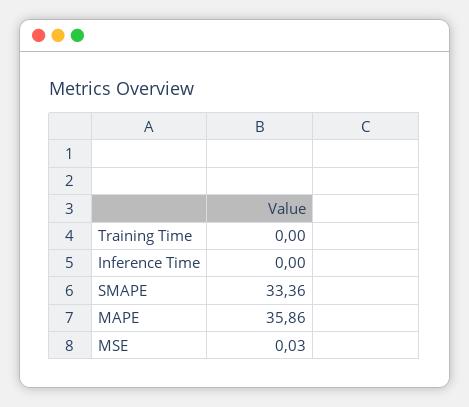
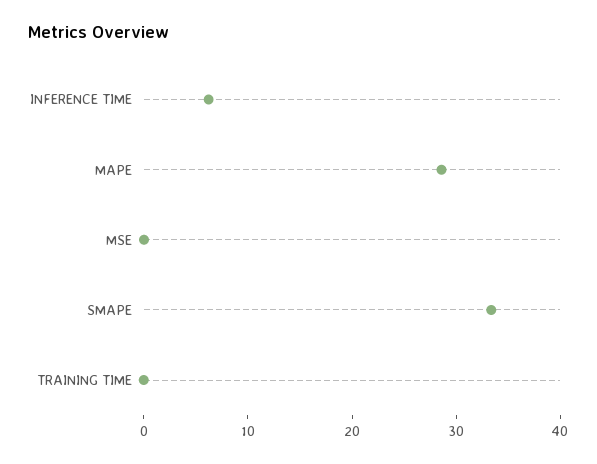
  {
    "Training Time": 0,
-   "Inference Time": 0,
+   "Inference Time": 6,
    "SMAPE": 33.36,
-   "MAPE": 35.86,
+   "MAPE": 28,
    "MSE": 0.03
  }

